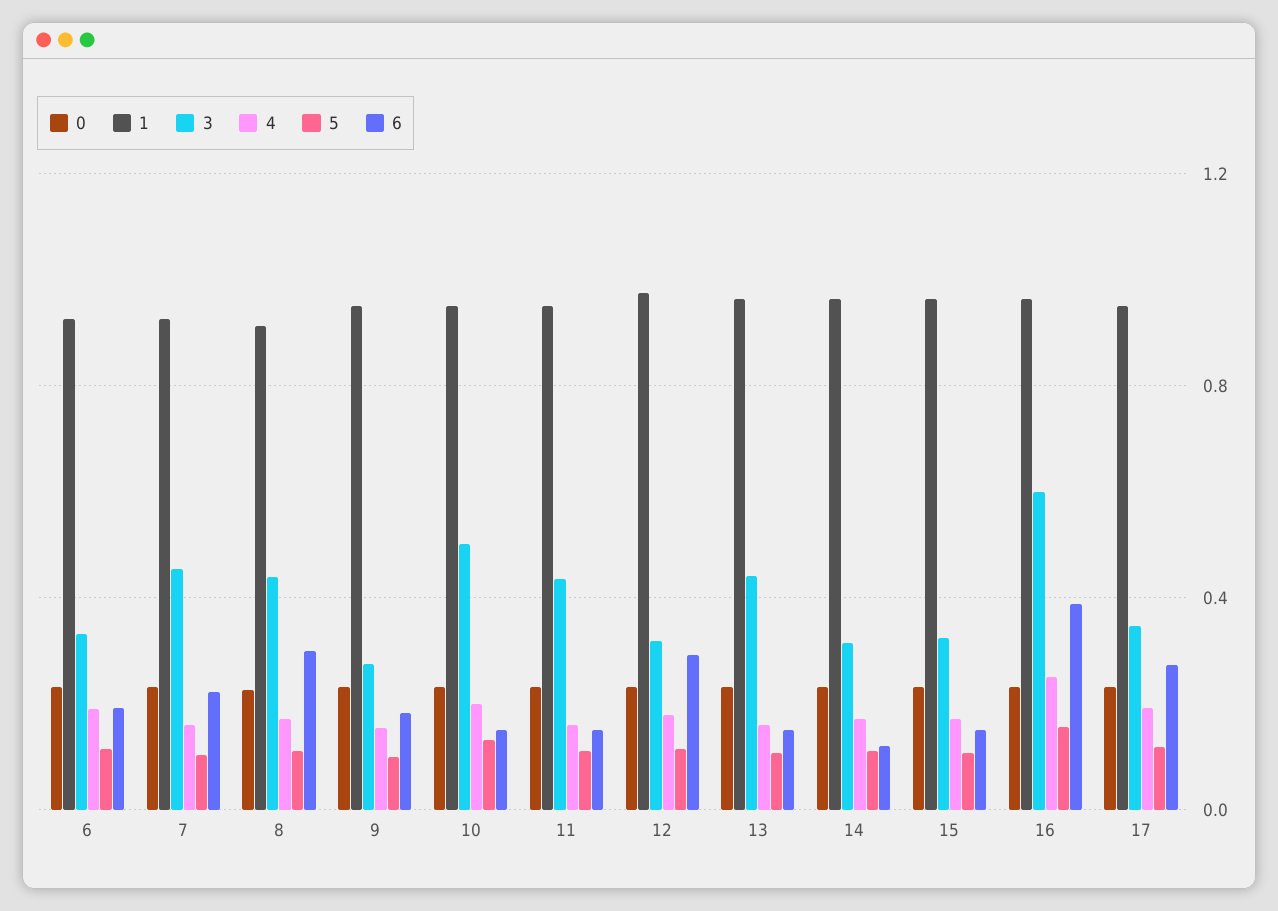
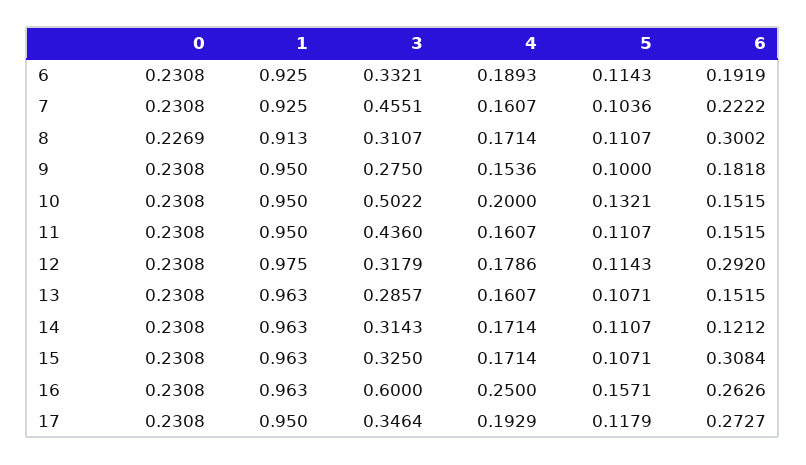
  {
    "0": {
      "6": 0.2308,
      "7": 0.2308,
      "8": 0.2269,
      "9": 0.2308,
      "10": 0.2308,
      "11": 0.2308,
      "12": 0.2308,
      "13": 0.2308,
      "14": 0.2308,
      "15": 0.2308,
      "16": 0.2308,
      "17": 0.2308
    },
    "1": {
      "6": 0.925,
      "7": 0.925,
      "8": 0.913,
      "9": 0.95,
      "10": 0.95,
      "11": 0.95,
      "12": 0.975,
      "13": 0.963,
      "14": 0.963,
      "15": 0.963,
      "16": 0.963,
      "17": 0.95
    },
    "3": {
      "6": 0.3321,
      "7": 0.4551,
-     "8": 0.45,
+     "8": 0.3107,
      "9": 0.275,
      "10": 0.5022,
      "11": 0.436,
      "12": 0.3179,
-     "13": 0.45,
+     "13": 0.2857,
      "14": 0.3143,
      "15": 0.325,
      "16": 0.6,
      "17": 0.3464
    },
    "4": {
      "6": 0.1893,
      "7": 0.1607,
      "8": 0.1714,
      "9": 0.1536,
      "10": 0.2,
      "11": 0.1607,
      "12": 0.1786,
      "13": 0.1607,
      "14": 0.1714,
      "15": 0.1714,
      "16": 0.25,
      "17": 0.1929
    },
    "5": {
      "6": 0.1143,
      "7": 0.1036,
      "8": 0.1107,
      "9": 0.1,
      "10": 0.1321,
      "11": 0.1107,
      "12": 0.1143,
      "13": 0.1071,
      "14": 0.1107,
      "15": 0.1071,
      "16": 0.1571,
      "17": 0.1179
    },
    "6": {
      "6": 0.1919,
      "7": 0.2222,
      "8": 0.3002,
      "9": 0.1818,
      "10": 0.1515,
      "11": 0.1515,
      "12": 0.292,
      "13": 0.1515,
      "14": 0.1212,
-     "15": 0.15,
+     "15": 0.3084,
-     "16": 0.4,
+     "16": 0.2626,
      "17": 0.2727
    }
  }

